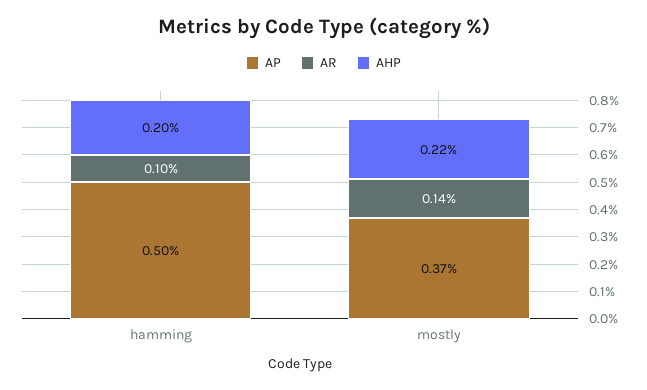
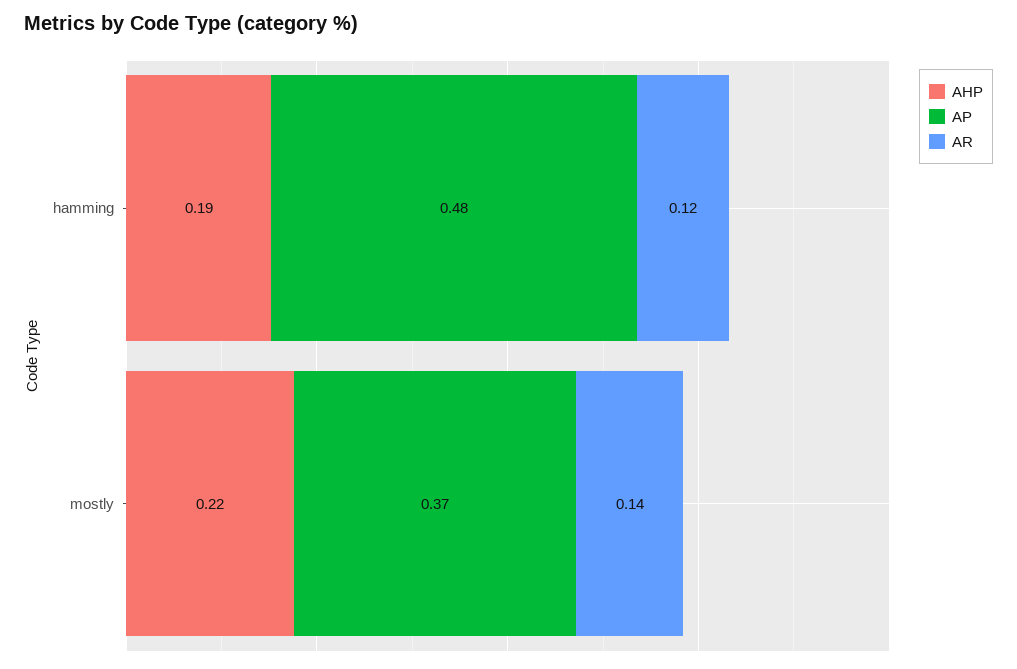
  {
    "AP": {
-     "hamming": 0.5,
+     "hamming": 0.48,
      "mostly": 0.37
    },
    "AR": {
-     "hamming": 0.1,
+     "hamming": 0.12,
      "mostly": 0.14
    },
    "AHP": {
-     "hamming": 0.2,
+     "hamming": 0.19,
      "mostly": 0.22
    }
  }

